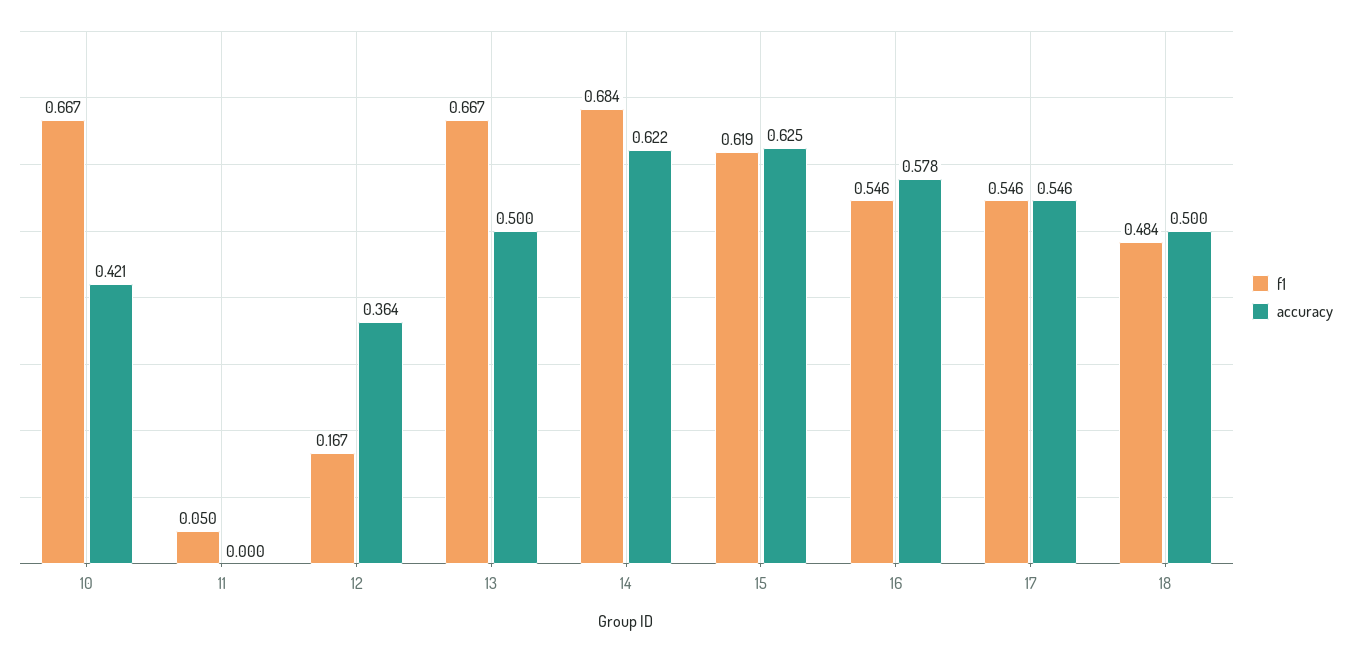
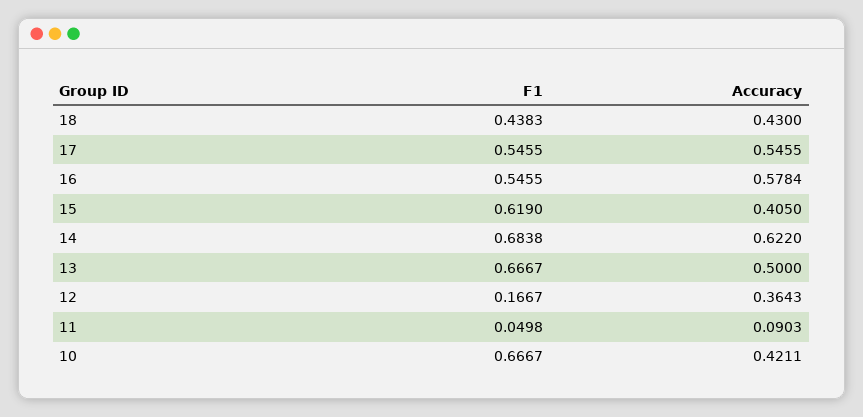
  {
    "f1": {
      "10": 0.6667,
      "11": 0.0498,
      "12": 0.1667,
      "13": 0.6667,
      "14": 0.6838,
      "15": 0.619,
      "16": 0.5455,
      "17": 0.5455,
-     "18": 0.484
+     "18": 0.4383
    },
    "accuracy": {
      "10": 0.4211,
-     "11": 0,
+     "11": 0.0903,
      "12": 0.3643,
      "13": 0.5,
      "14": 0.622,
-     "15": 0.625,
+     "15": 0.405,
      "16": 0.5784,
      "17": 0.5455,
-     "18": 0.5
+     "18": 0.43
    }
  }

